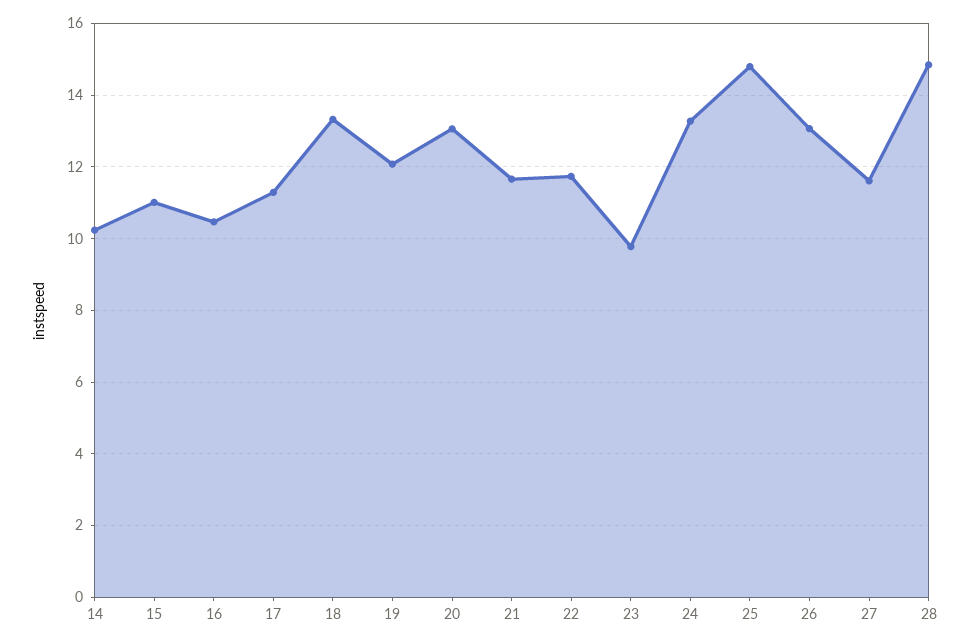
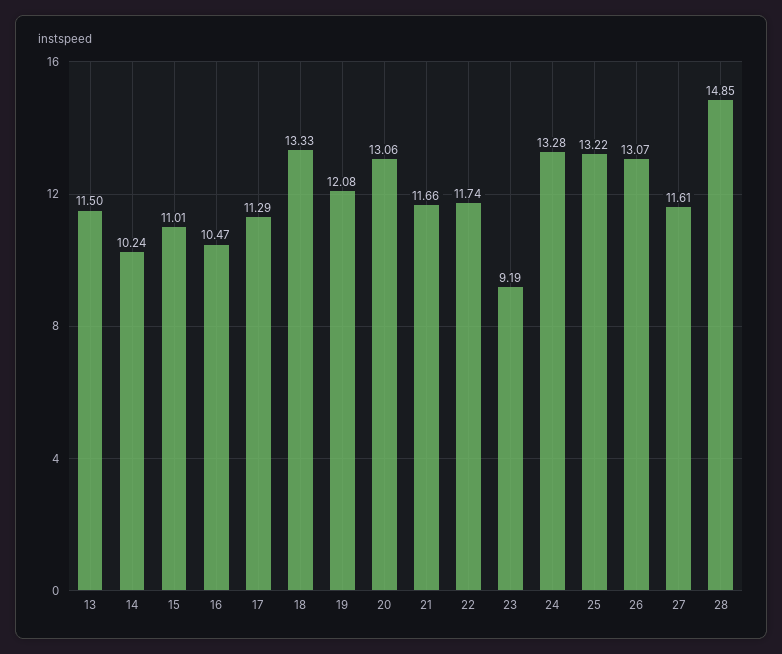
  {
    "14": 10.24,
    "15": 11.01,
    "16": 10.47,
    "17": 11.29,
    "18": 13.33,
    "19": 12.08,
    "20": 13.06,
    "21": 11.66,
    "22": 11.74,
-   "23": 9.8,
+   "23": 9.19,
    "24": 13.28,
-   "25": 14.8,
+   "25": 13.22,
    "26": 13.07,
    "27": 11.61,
-   "28": 14.85
+   "28": 14.85,
+   "13": 11.5
  }

